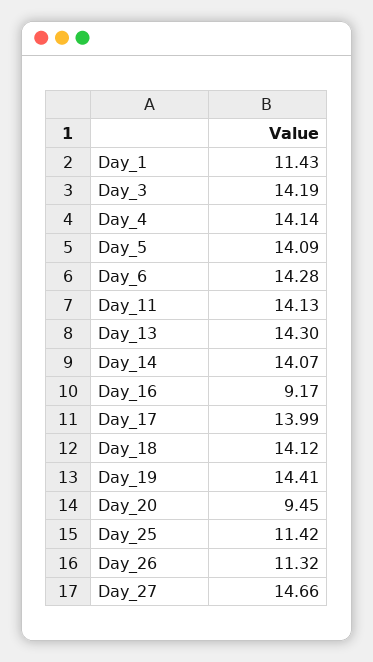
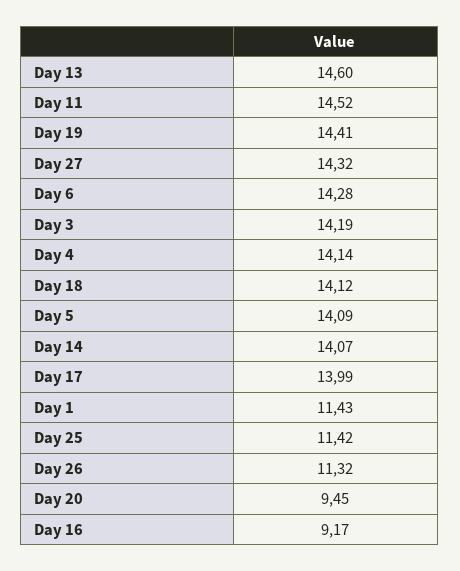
  {
    "Day_1": 11.43,
    "Day_3": 14.19,
    "Day_4": 14.14,
    "Day_5": 14.09,
    "Day_6": 14.28,
-   "Day_11": 14.13,
+   "Day_11": 14.52,
-   "Day_13": 14.3,
+   "Day_13": 14.6,
    "Day_14": 14.07,
    "Day_16": 9.17,
    "Day_17": 13.99,
    "Day_18": 14.12,
    "Day_19": 14.41,
    "Day_20": 9.45,
    "Day_25": 11.42,
    "Day_26": 11.32,
-   "Day_27": 14.66
+   "Day_27": 14.32
  }

